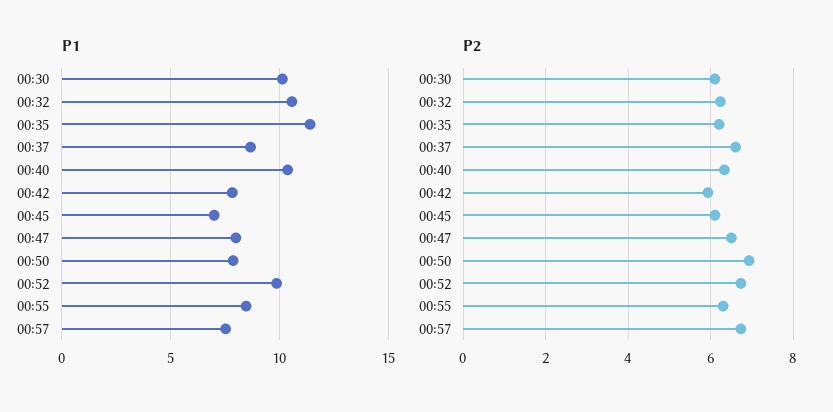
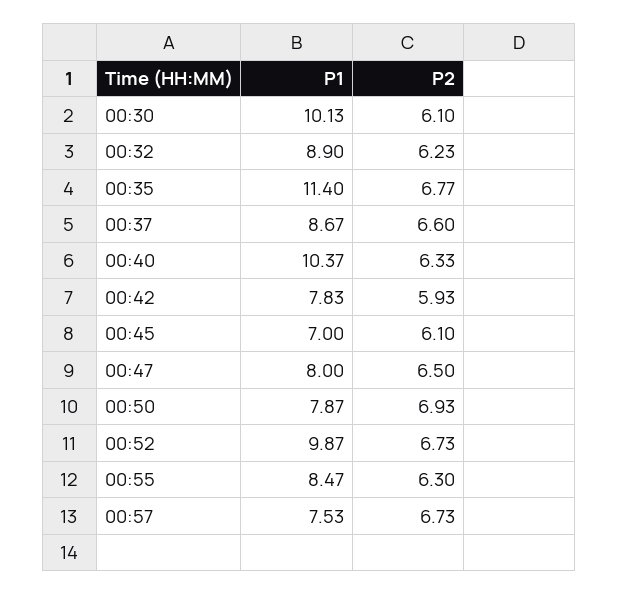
  {
    "P1": {
      "00:30": 10.13,
-     "00:32": 10.5,
+     "00:32": 8.9,
      "00:35": 11.4,
      "00:37": 8.67,
      "00:40": 10.37,
      "00:42": 7.83,
      "00:45": 7,
      "00:47": 8,
      "00:50": 7.87,
      "00:52": 9.87,
      "00:55": 8.47,
      "00:57": 7.53
    },
    "P2": {
      "00:30": 6.1,
      "00:32": 6.23,
-     "00:35": 6.2,
+     "00:35": 6.77,
      "00:37": 6.6,
      "00:40": 6.33,
      "00:42": 5.93,
      "00:45": 6.1,
      "00:47": 6.5,
      "00:50": 6.93,
      "00:52": 6.73,
      "00:55": 6.3,
      "00:57": 6.73
    }
  }

